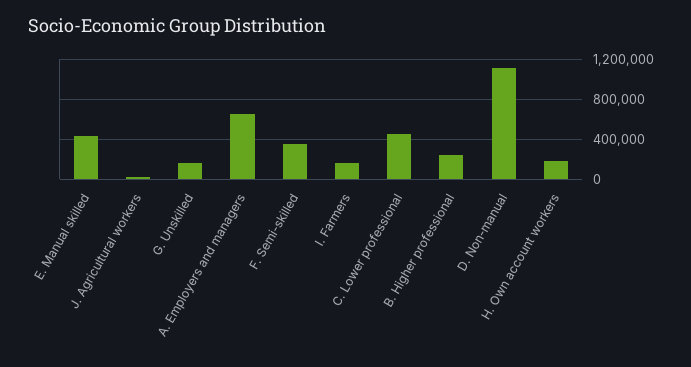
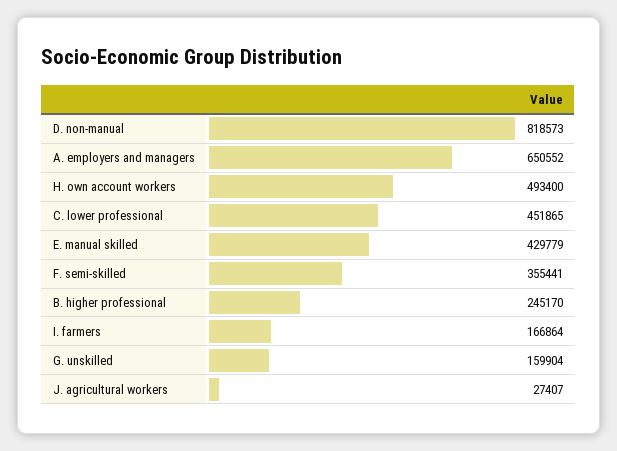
  {
    "E. Manual skilled": 429779,
    "J. Agricultural workers": 27407,
    "G. Unskilled": 159904,
    "A. Employers and managers": 650552,
    "F. Semi-skilled": 355441,
    "I. Farmers": 166864,
    "C. Lower professional": 451865,
    "B. Higher professional": 245170,
-   "D. Non-manual": 1100000,
+   "D. Non-manual": 818573,
-   "H. Own account workers": 200000
+   "H. Own account workers": 493400
  }

